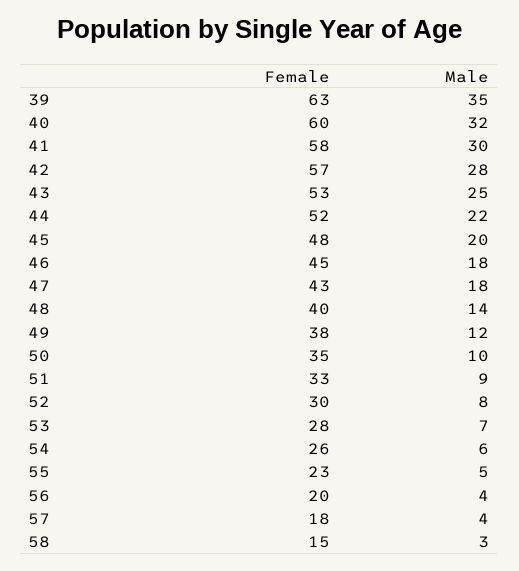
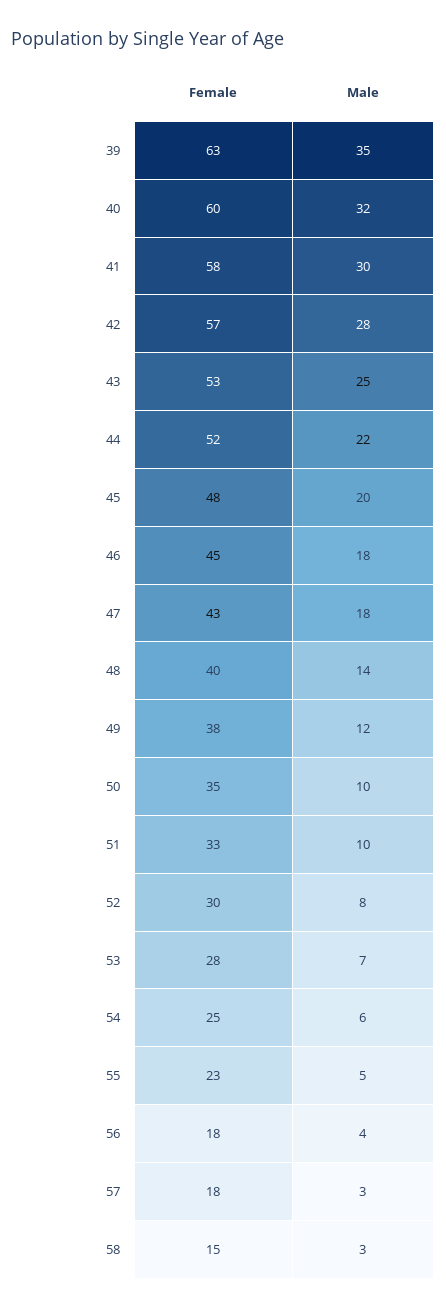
  {
    "Female": {
      "39": 63,
      "40": 60,
      "41": 58,
      "42": 57,
      "43": 53,
      "44": 52,
      "45": 48,
      "46": 45,
      "47": 43,
      "48": 40,
      "49": 38,
      "50": 35,
      "51": 33,
      "52": 30,
      "53": 28,
-     "54": 26,
+     "54": 25,
      "55": 23,
-     "56": 20,
+     "56": 18,
      "57": 18,
      "58": 15
    },
    "Male": {
      "39": 35,
      "40": 32,
      "41": 30,
      "42": 28,
      "43": 25,
      "44": 22,
      "45": 20,
      "46": 18,
      "47": 18,
      "48": 14,
      "49": 12,
      "50": 10,
-     "51": 9,
+     "51": 10,
      "52": 8,
      "53": 7,
      "54": 6,
      "55": 5,
      "56": 4,
-     "57": 4,
+     "57": 3,
      "58": 3
    }
  }

